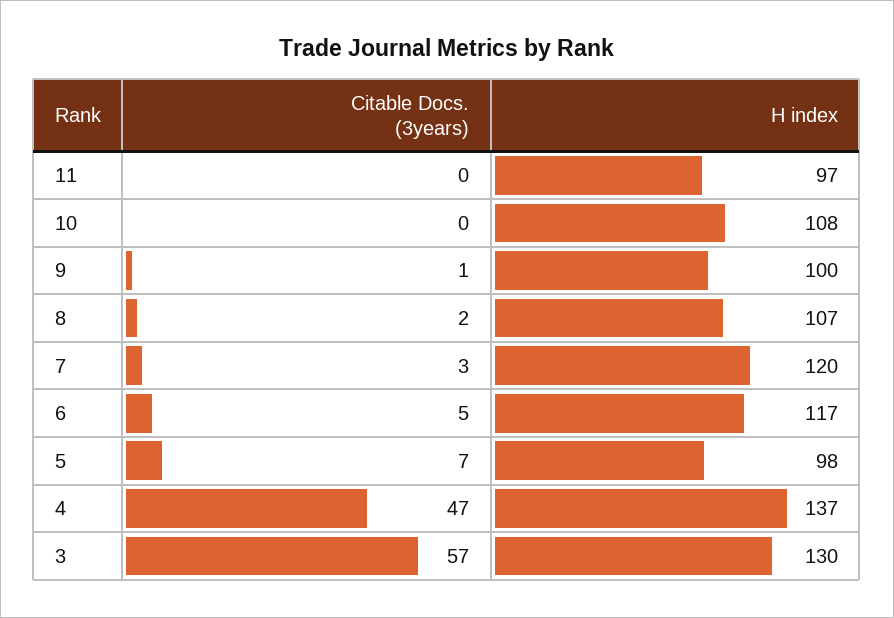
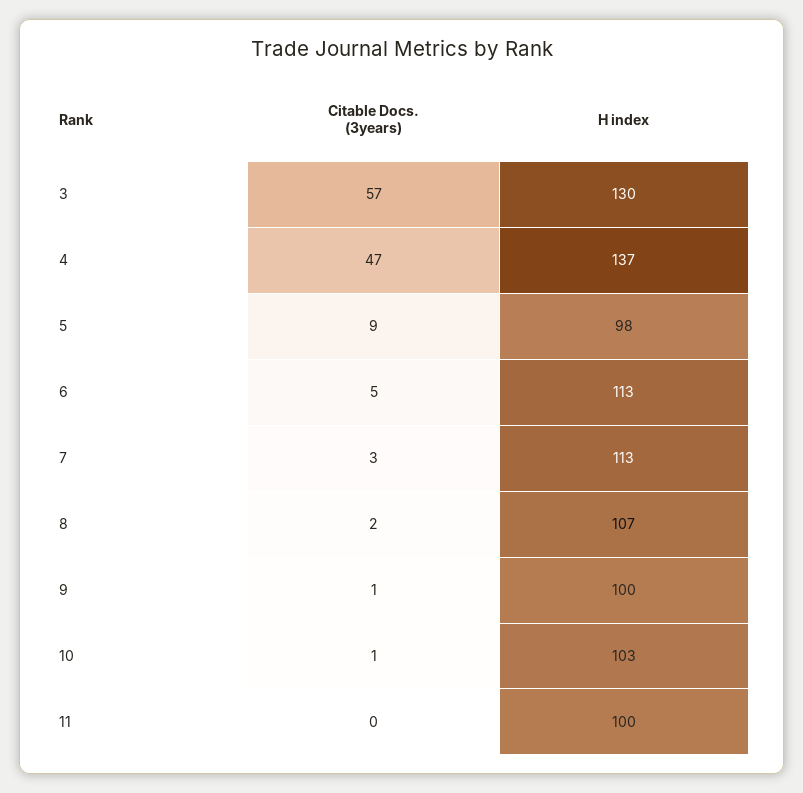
  {
    "Citable Docs. (3years)": {
      "11": 0,
-     "10": 0,
+     "10": 1,
      "9": 1,
      "8": 2,
      "7": 3,
      "6": 5,
-     "5": 7,
+     "5": 9,
      "4": 47,
      "3": 57
    },
    "H index": {
-     "11": 97,
+     "11": 100,
-     "10": 108,
+     "10": 103,
      "9": 100,
      "8": 107,
-     "7": 120,
+     "7": 113,
-     "6": 117,
+     "6": 113,
      "5": 98,
      "4": 137,
      "3": 130
    }
  }

